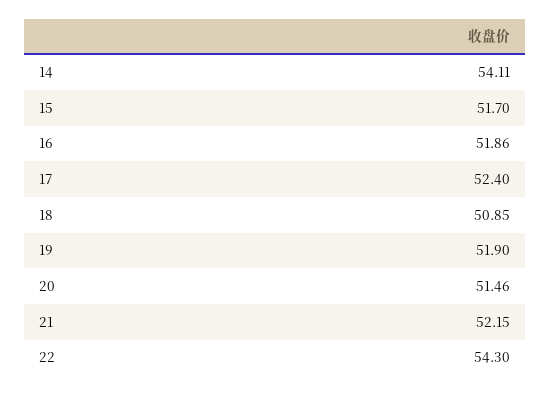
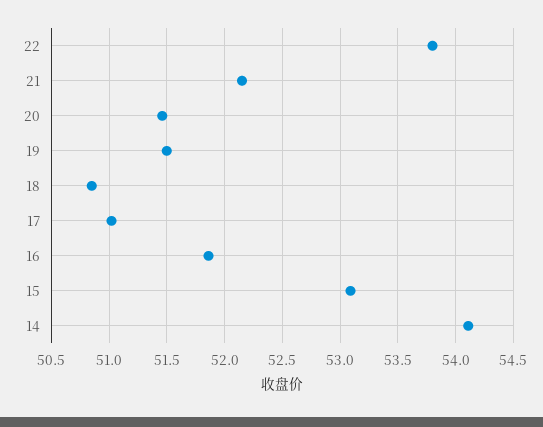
  {
    "14": 54.11,
-   "15": 51.7,
+   "15": 53.1,
    "16": 51.86,
-   "17": 52.4,
+   "17": 51,
    "18": 50.85,
-   "19": 51.9,
+   "19": 51.5,
    "20": 51.46,
    "21": 52.15,
-   "22": 54.3
+   "22": 53.8
  }

